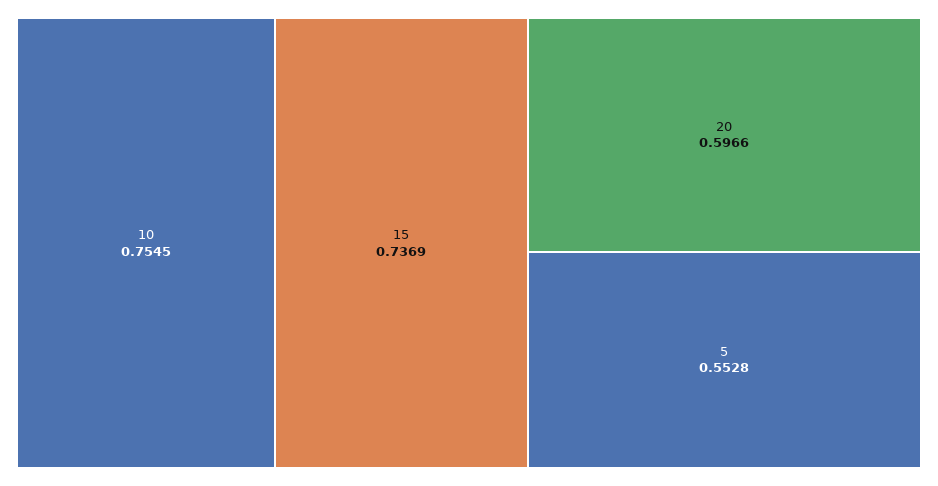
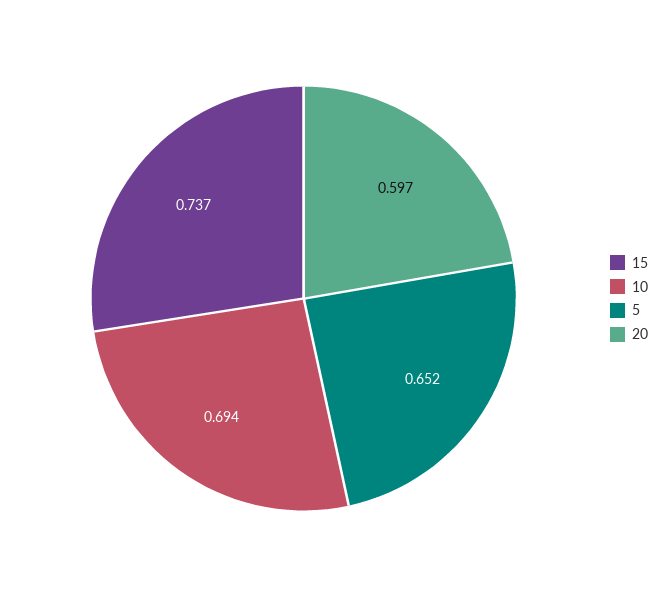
  {
-   "10": 0.7545,
+   "10": 0.694,
    "15": 0.7369,
    "20": 0.5966,
-   "5": 0.5528
+   "5": 0.652
  }

